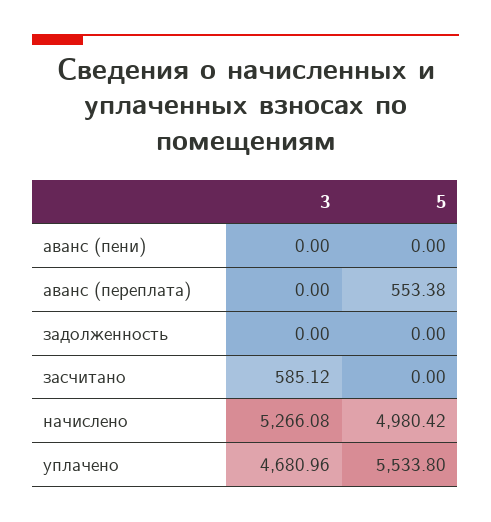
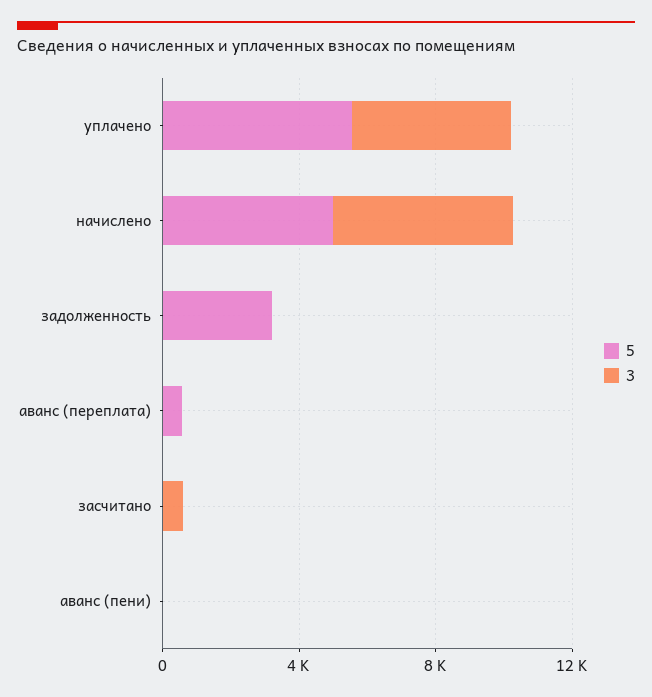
  {
    "3": {
      "аванс (пени)": 0,
      "аванс (переплата)": 0,
      "задолженность": 0,
      "засчитано": 585.12,
      "начислено": 5266.08,
      "уплачено": 4680.96
    },
    "5": {
      "аванс (пени)": 0,
      "аванс (переплата)": 553.38,
-     "задолженность": 0,
+     "задолженность": 3000,
      "засчитано": 0,
      "начислено": 4980.42,
      "уплачено": 5533.8
    }
  }

